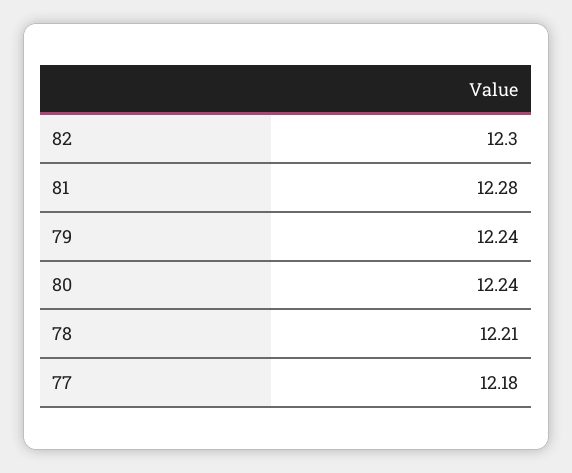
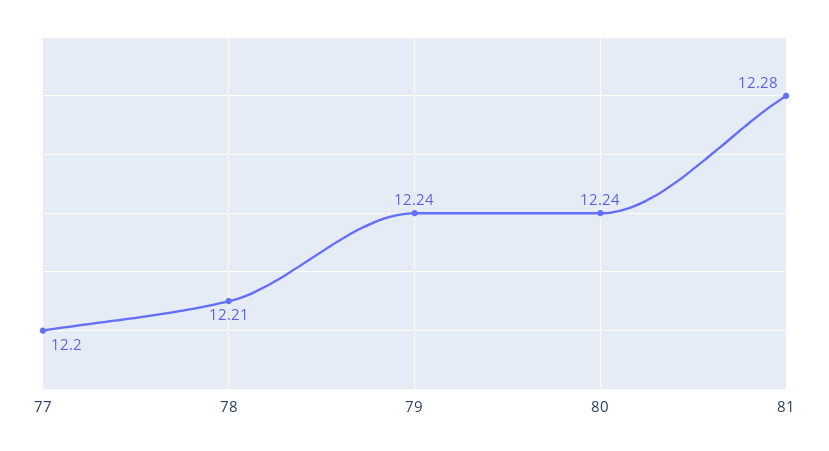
  {
-   "82": 12.3,
    "81": 12.28,
    "79": 12.24,
    "80": 12.24,
    "78": 12.21,
-   "77": 12.18
+   "77": 12.2
  }

